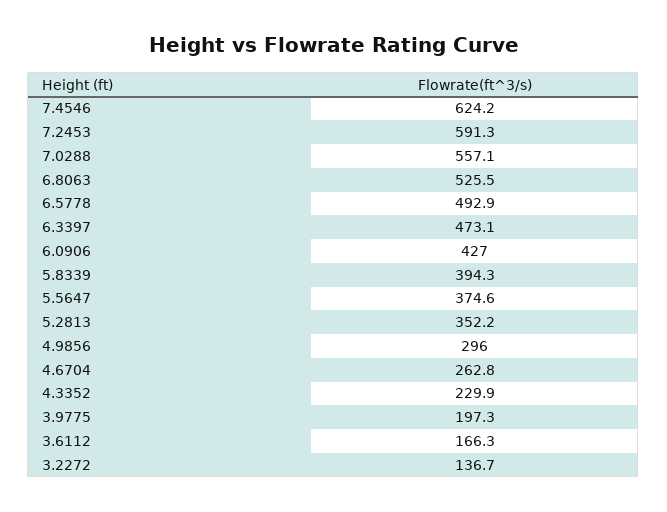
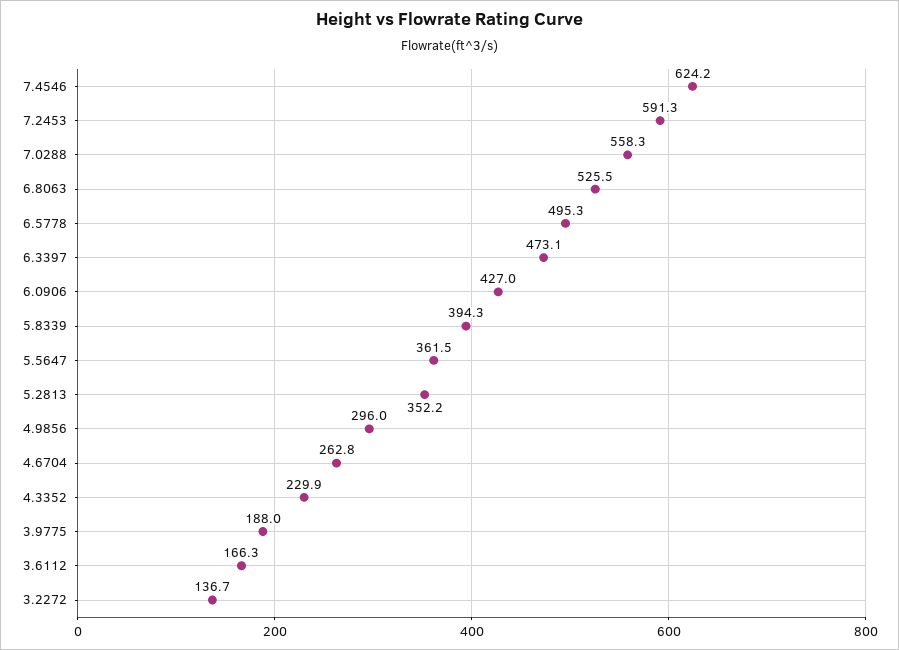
  {
    "7.4546": 624.2,
    "7.2453": 591.3,
-   "7.0288": 557.1,
+   "7.0288": 558.3,
    "6.8063": 525.5,
-   "6.5778": 492.9,
+   "6.5778": 495.3,
    "6.3397": 473.1,
    "6.0906": 427,
    "5.8339": 394.3,
-   "5.5647": 374.6,
+   "5.5647": 361.5,
    "5.2813": 352.2,
    "4.9856": 296,
    "4.6704": 262.8,
    "4.3352": 229.9,
-   "3.9775": 197.3,
+   "3.9775": 188,
    "3.6112": 166.3,
    "3.2272": 136.7
  }

